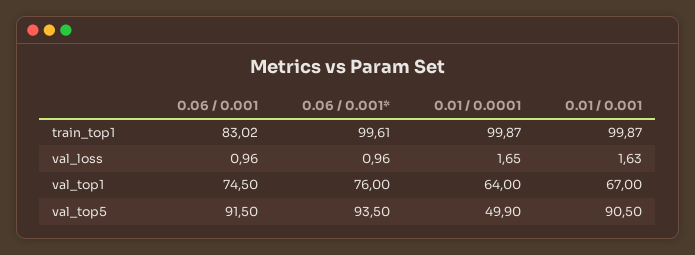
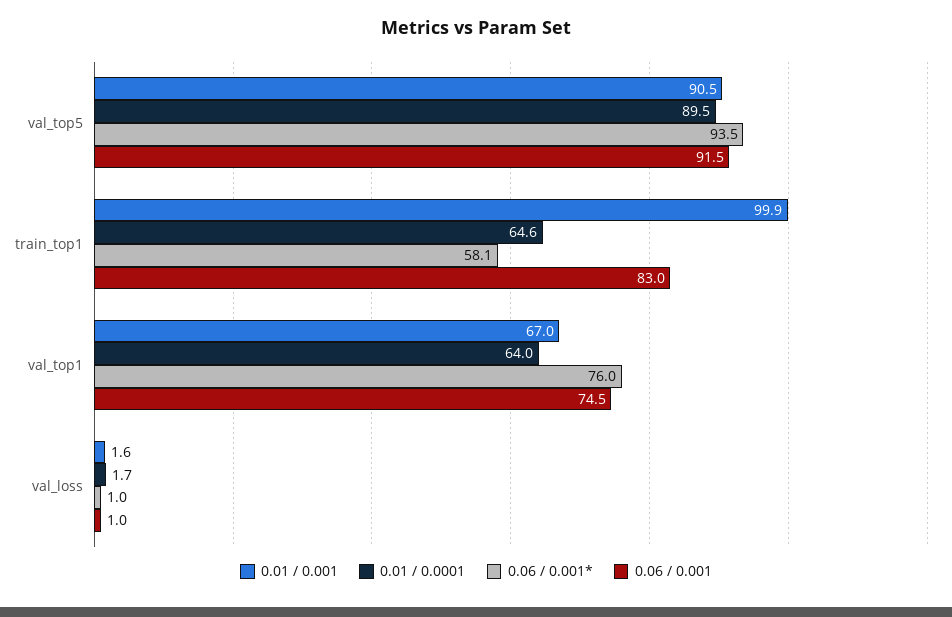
  {
    "0.06 / 0.001": {
      "train_top1": 83.02,
      "val_loss": 0.96,
      "val_top1": 74.5,
      "val_top5": 91.5
    },
    "0.06 / 0.001*": {
-     "train_top1": 99.61,
+     "train_top1": 58.1,
      "val_loss": 0.96,
      "val_top1": 76,
      "val_top5": 93.5
    },
    "0.01 / 0.0001": {
-     "train_top1": 99.87,
+     "train_top1": 64.6,
      "val_loss": 1.65,
      "val_top1": 64,
-     "val_top5": 49.9
+     "val_top5": 89.5
    },
    "0.01 / 0.001": {
      "train_top1": 99.87,
      "val_loss": 1.63,
      "val_top1": 67,
      "val_top5": 90.5
    }
  }

